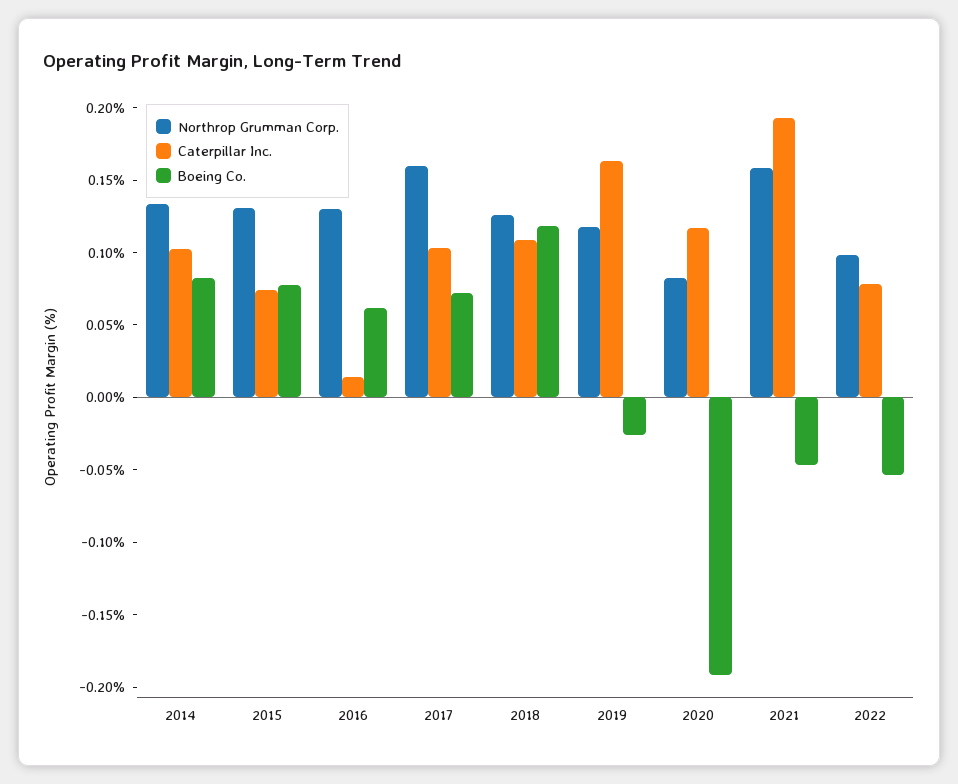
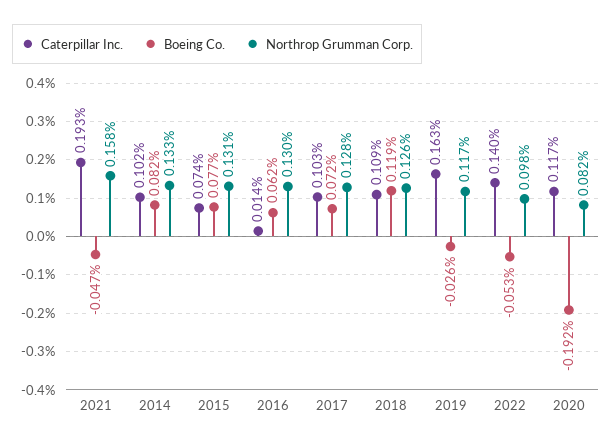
  {
    "Northrop Grumman Corp.": {
      "2014": 0.133,
      "2015": 0.131,
      "2016": 0.13,
-     "2017": 0.16,
+     "2017": 0.128,
      "2018": 0.126,
      "2019": 0.117,
      "2020": 0.082,
      "2021": 0.158,
      "2022": 0.098
    },
    "Caterpillar Inc.": {
      "2014": 0.102,
      "2015": 0.074,
      "2016": 0.014,
      "2017": 0.103,
      "2018": 0.109,
      "2019": 0.163,
      "2020": 0.117,
      "2021": 0.193,
-     "2022": 0.08
+     "2022": 0.14
    },
    "Boeing Co.": {
      "2014": 0.082,
      "2015": 0.077,
      "2016": 0.062,
      "2017": 0.072,
      "2018": 0.119,
      "2019": -0.026,
      "2020": -0.192,
      "2021": -0.047,
      "2022": -0.053
    }
  }

